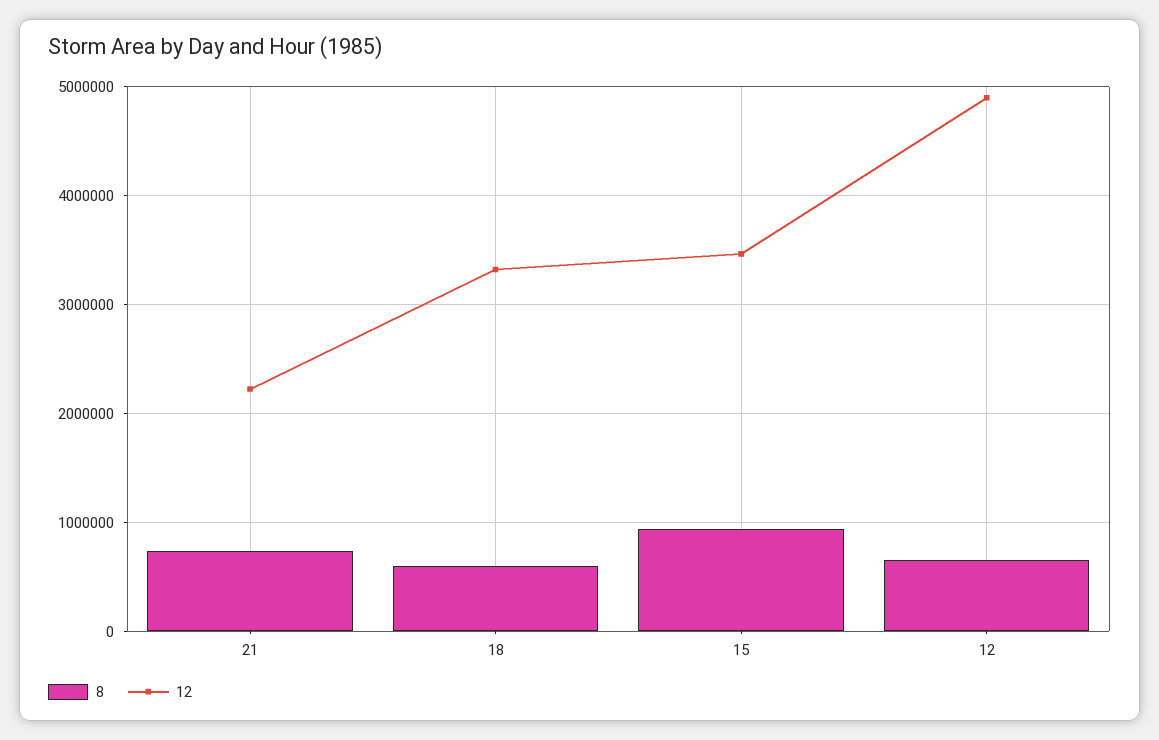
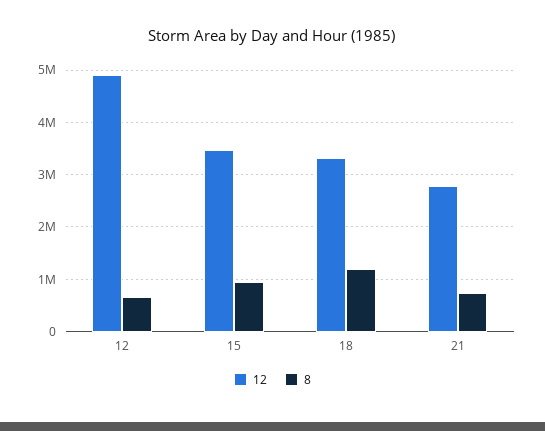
  {
    "8": {
      "21": 700000,
-     "18": 600000,
+     "18": 1200000,
      "15": 900000,
      "12": 700000
    },
    "12": {
-     "21": 2200000,
+     "21": 2800000,
      "18": 3300000,
      "15": 3500000,
      "12": 4900000
    }
  }

